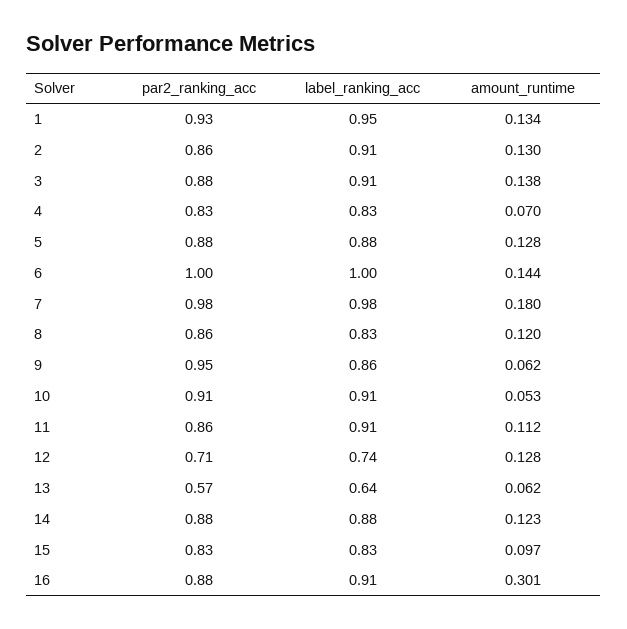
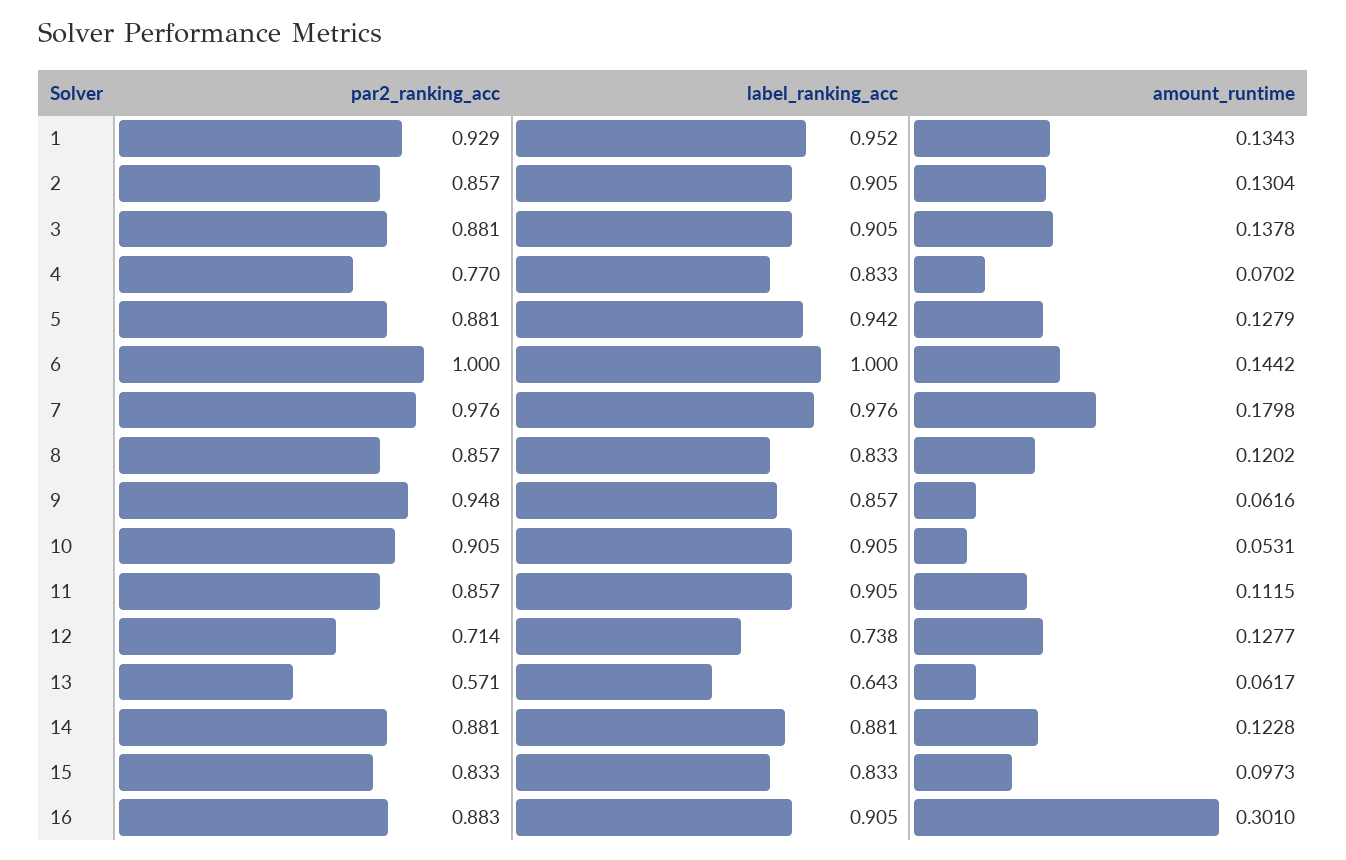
  {
    "par2_ranking_acc": {
      "1": 0.929,
      "2": 0.857,
      "3": 0.881,
-     "4": 0.83,
+     "4": 0.77,
      "5": 0.881,
      "6": 1,
      "7": 0.976,
      "8": 0.857,
      "9": 0.948,
      "10": 0.905,
      "11": 0.857,
      "12": 0.714,
      "13": 0.571,
      "14": 0.881,
      "15": 0.833,
      "16": 0.883
    },
    "label_ranking_acc": {
      "1": 0.952,
      "2": 0.905,
      "3": 0.905,
      "4": 0.833,
-     "5": 0.88,
+     "5": 0.942,
      "6": 1,
      "7": 0.976,
      "8": 0.833,
      "9": 0.857,
      "10": 0.905,
      "11": 0.905,
      "12": 0.738,
      "13": 0.643,
      "14": 0.881,
      "15": 0.833,
      "16": 0.905
    },
    "amount_runtime": {
      "1": 0.1343,
      "2": 0.1304,
      "3": 0.1378,
      "4": 0.0702,
      "5": 0.1279,
      "6": 0.1442,
      "7": 0.1798,
      "8": 0.1202,
      "9": 0.0616,
      "10": 0.0531,
      "11": 0.1115,
      "12": 0.1277,
      "13": 0.0617,
      "14": 0.1228,
      "15": 0.0973,
      "16": 0.301
    }
  }

